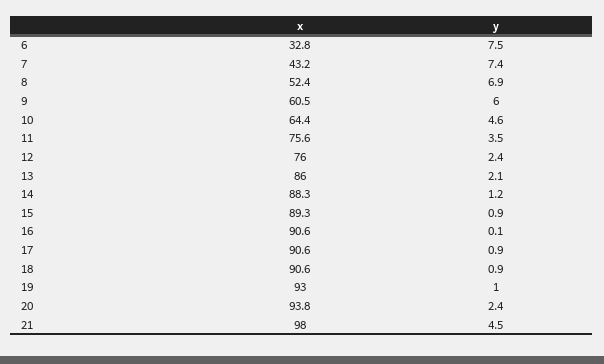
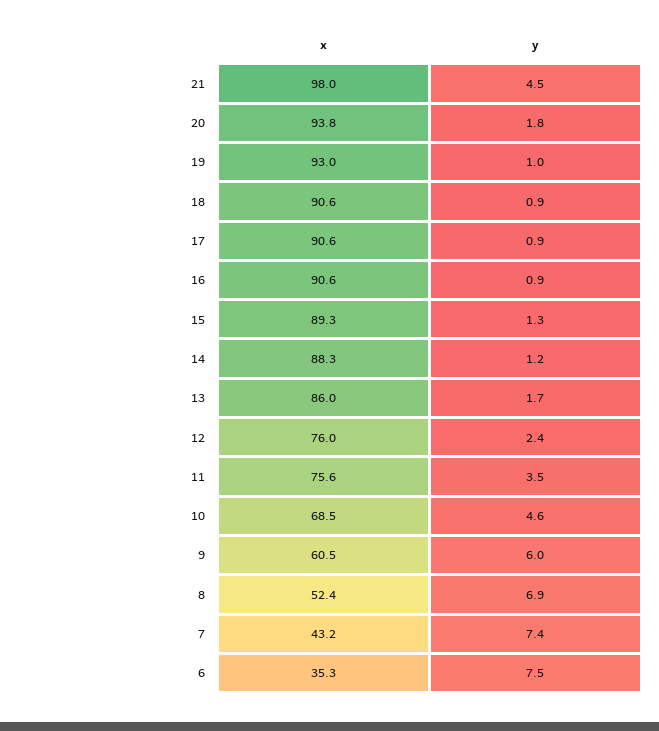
  {
    "x": {
-     "6": 32.8,
+     "6": 35.3,
      "7": 43.2,
      "8": 52.4,
      "9": 60.5,
-     "10": 64.4,
+     "10": 68.5,
      "11": 75.6,
      "12": 76,
      "13": 86,
      "14": 88.3,
      "15": 89.3,
      "16": 90.6,
      "17": 90.6,
      "18": 90.6,
      "19": 93,
      "20": 93.8,
      "21": 98
    },
    "y": {
      "6": 7.5,
      "7": 7.4,
      "8": 6.9,
      "9": 6,
      "10": 4.6,
      "11": 3.5,
      "12": 2.4,
-     "13": 2.1,
+     "13": 1.7,
      "14": 1.2,
-     "15": 0.9,
+     "15": 1.3,
-     "16": 0.1,
+     "16": 0.9,
      "17": 0.9,
      "18": 0.9,
      "19": 1,
-     "20": 2.4,
+     "20": 1.8,
      "21": 4.5
    }
  }

